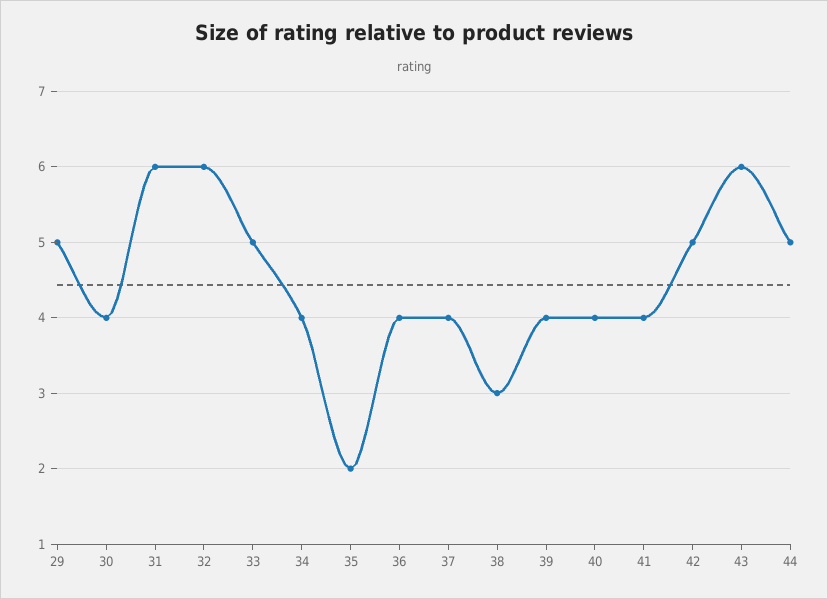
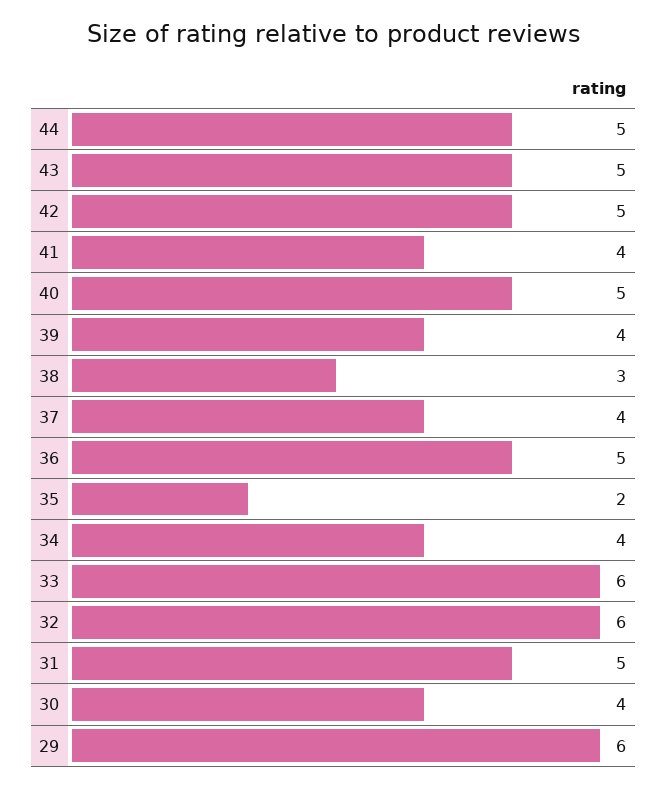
  {
-   "29": 5,
+   "29": 6,
    "30": 4,
-   "31": 6,
+   "31": 5,
    "32": 6,
-   "33": 5,
+   "33": 6,
    "34": 4,
    "35": 2,
-   "36": 4,
+   "36": 5,
    "37": 4,
    "38": 3,
    "39": 4,
-   "40": 4,
+   "40": 5,
    "41": 4,
    "42": 5,
-   "43": 6,
+   "43": 5,
    "44": 5
  }

